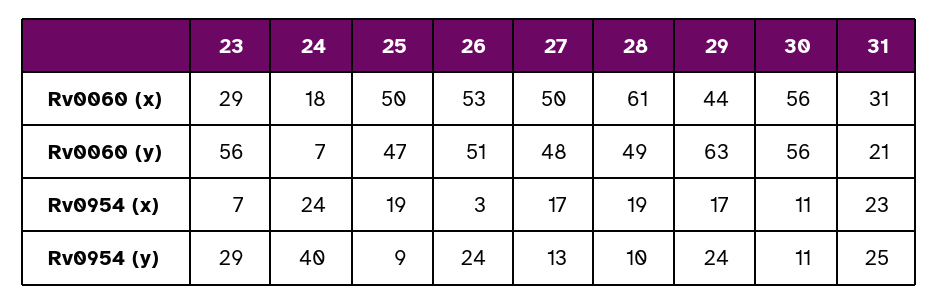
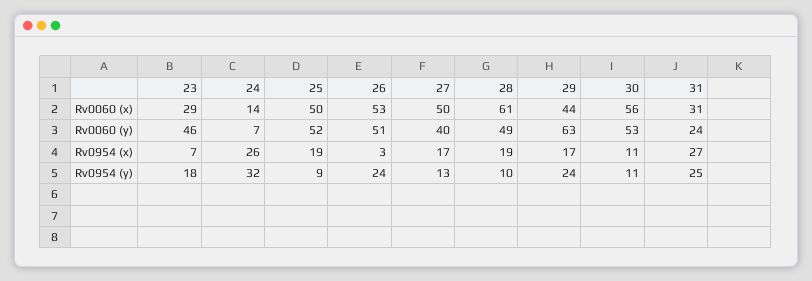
  {
    "23": {
      "Rv0060 (x)": 29,
-     "Rv0060 (y)": 56,
+     "Rv0060 (y)": 46,
      "Rv0954 (x)": 7,
-     "Rv0954 (y)": 29
+     "Rv0954 (y)": 18
    },
    "24": {
-     "Rv0060 (x)": 18,
+     "Rv0060 (x)": 14,
      "Rv0060 (y)": 7,
-     "Rv0954 (x)": 24,
+     "Rv0954 (x)": 26,
-     "Rv0954 (y)": 40
+     "Rv0954 (y)": 32
    },
    "25": {
      "Rv0060 (x)": 50,
-     "Rv0060 (y)": 47,
+     "Rv0060 (y)": 52,
      "Rv0954 (x)": 19,
      "Rv0954 (y)": 9
    },
    "26": {
      "Rv0060 (x)": 53,
      "Rv0060 (y)": 51,
      "Rv0954 (x)": 3,
      "Rv0954 (y)": 24
    },
    "27": {
      "Rv0060 (x)": 50,
-     "Rv0060 (y)": 48,
+     "Rv0060 (y)": 40,
      "Rv0954 (x)": 17,
      "Rv0954 (y)": 13
    },
    "28": {
      "Rv0060 (x)": 61,
      "Rv0060 (y)": 49,
      "Rv0954 (x)": 19,
      "Rv0954 (y)": 10
    },
    "29": {
      "Rv0060 (x)": 44,
      "Rv0060 (y)": 63,
      "Rv0954 (x)": 17,
      "Rv0954 (y)": 24
    },
    "30": {
      "Rv0060 (x)": 56,
-     "Rv0060 (y)": 56,
+     "Rv0060 (y)": 53,
      "Rv0954 (x)": 11,
      "Rv0954 (y)": 11
    },
    "31": {
      "Rv0060 (x)": 31,
-     "Rv0060 (y)": 21,
+     "Rv0060 (y)": 24,
-     "Rv0954 (x)": 23,
+     "Rv0954 (x)": 27,
      "Rv0954 (y)": 25
    }
  }

